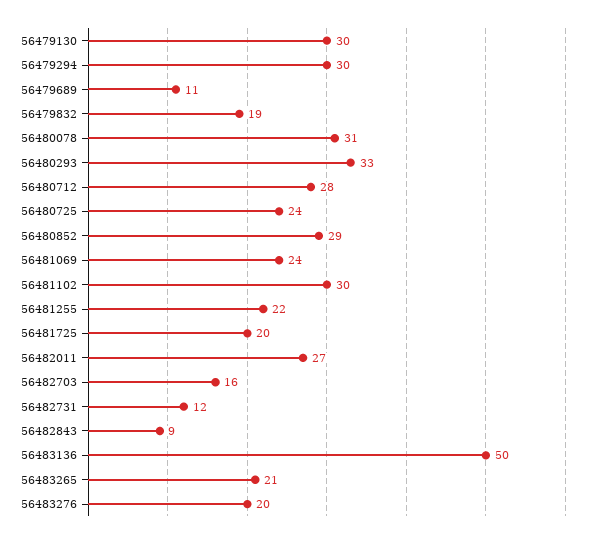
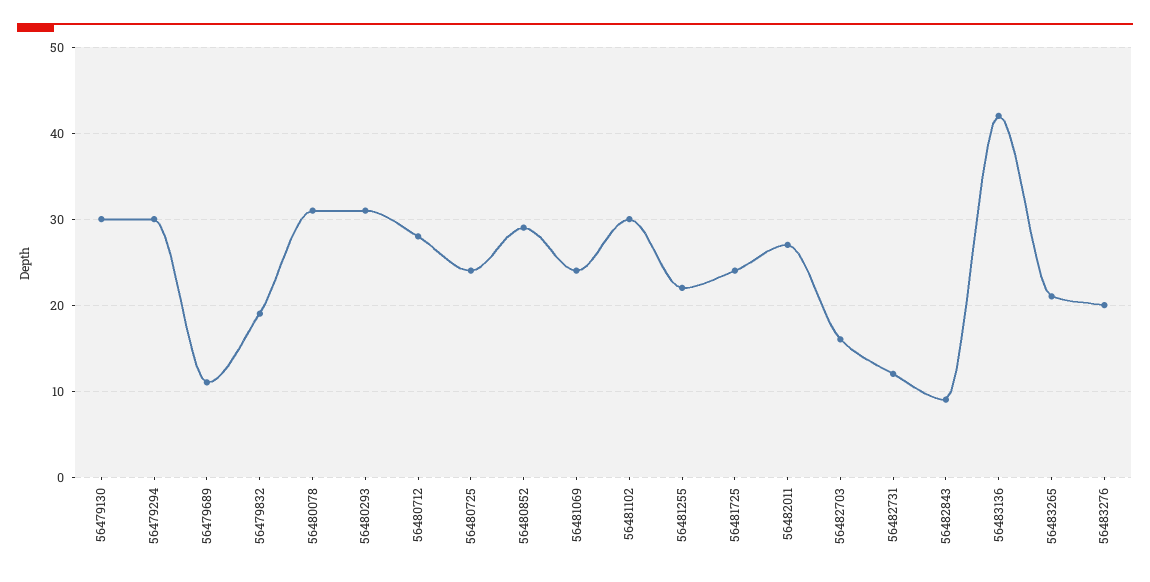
  {
    "56479130": 30,
    "56479294": 30,
    "56479689": 11,
    "56479832": 19,
    "56480078": 31,
-   "56480293": 33,
+   "56480293": 31,
    "56480712": 28,
    "56480725": 24,
    "56480852": 29,
    "56481069": 24,
    "56481102": 30,
    "56481255": 22,
-   "56481725": 20,
+   "56481725": 24,
    "56482011": 27,
    "56482703": 16,
    "56482731": 12,
    "56482843": 9,
-   "56483136": 50,
+   "56483136": 42,
    "56483265": 21,
    "56483276": 20
  }

